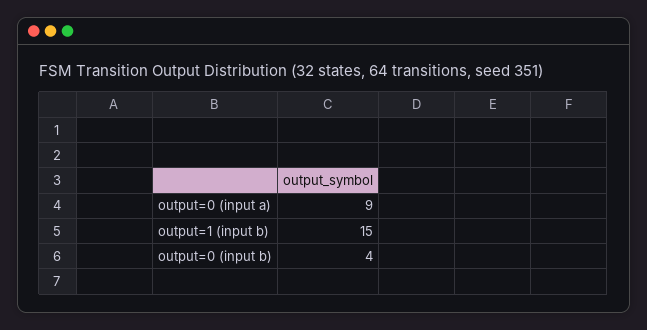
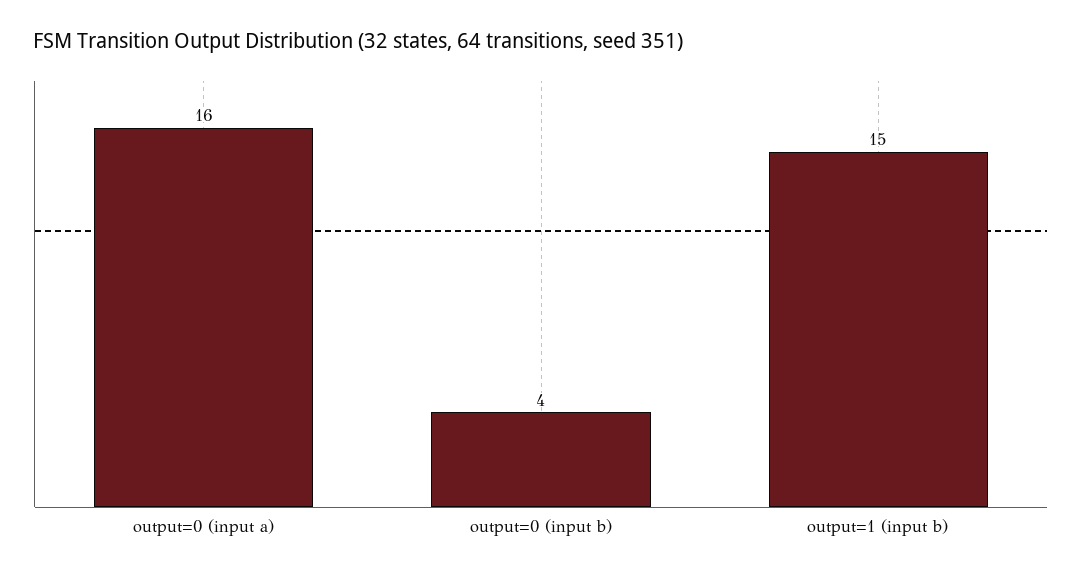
  {
-   "output=0 (input a)": 9,
+   "output=0 (input a)": 16,
    "output=1 (input b)": 15,
    "output=0 (input b)": 4
  }

